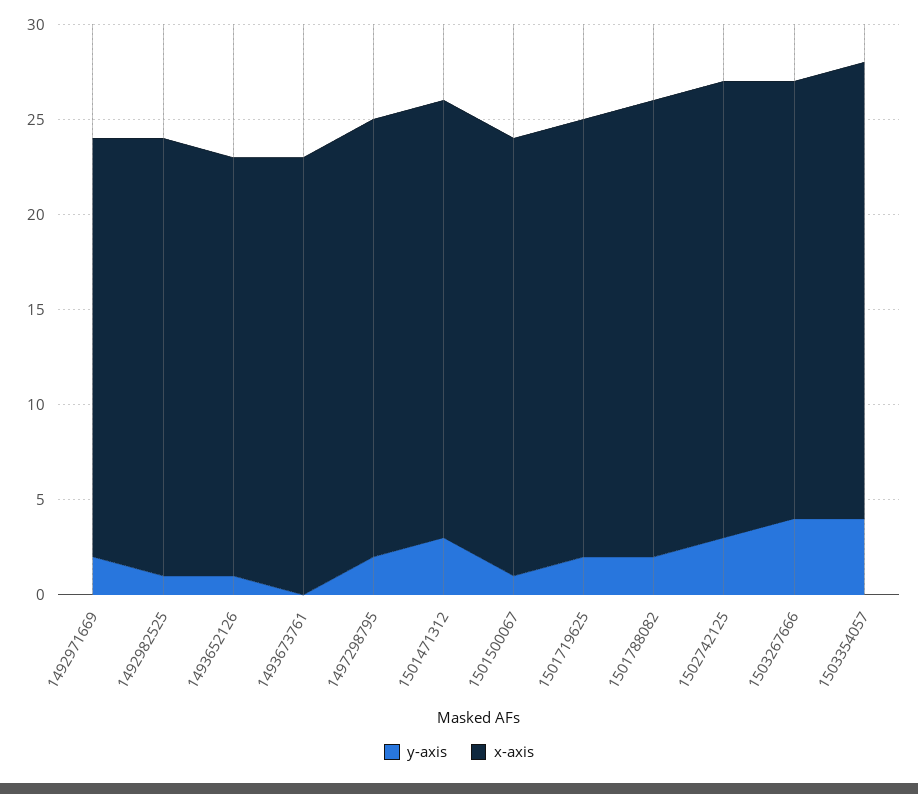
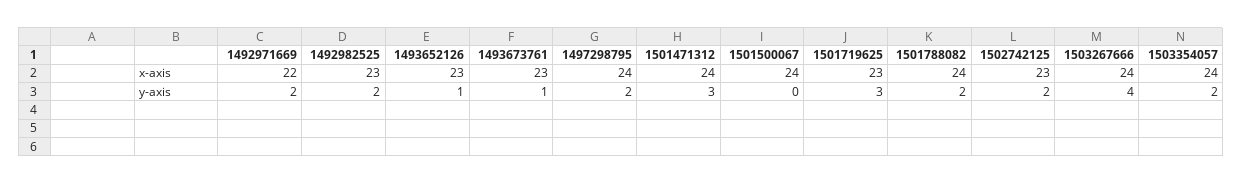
  {
    "y-axis": {
      "1492971669": 2,
-     "1492982525": 1,
+     "1492982525": 2,
      "1493652126": 1,
-     "1493673761": 0,
+     "1493673761": 1,
      "1497298795": 2,
      "1501471312": 3,
-     "1501500067": 1,
+     "1501500067": 0,
-     "1501719625": 2,
+     "1501719625": 3,
      "1501788082": 2,
-     "1502742125": 3,
+     "1502742125": 2,
      "1503267666": 4,
-     "1503354057": 4
+     "1503354057": 2
    },
    "x-axis": {
      "1492971669": 22,
      "1492982525": 23,
-     "1493652126": 22,
+     "1493652126": 23,
      "1493673761": 23,
-     "1497298795": 23,
+     "1497298795": 24,
-     "1501471312": 23,
+     "1501471312": 24,
-     "1501500067": 23,
+     "1501500067": 24,
      "1501719625": 23,
      "1501788082": 24,
-     "1502742125": 24,
+     "1502742125": 23,
-     "1503267666": 23,
+     "1503267666": 24,
      "1503354057": 24
    }
  }

